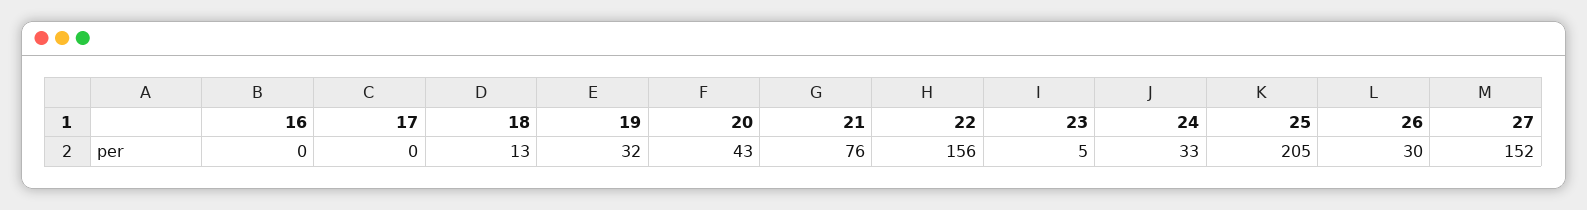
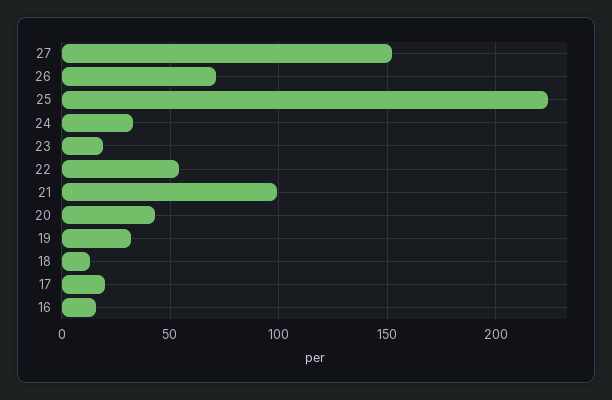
  {
-   "16": 0,
+   "16": 15,
-   "17": 0,
+   "17": 20,
    "18": 13,
    "19": 32,
    "20": 43,
-   "21": 76,
+   "21": 100,
-   "22": 156,
+   "22": 55,
-   "23": 5,
+   "23": 20,
    "24": 33,
-   "25": 205,
+   "25": 225,
-   "26": 30,
+   "26": 70,
    "27": 152
  }

